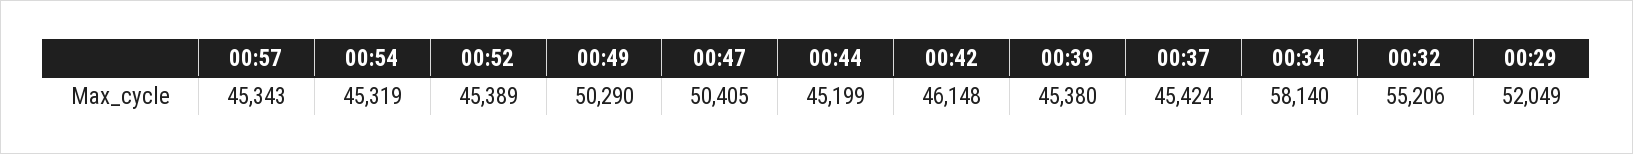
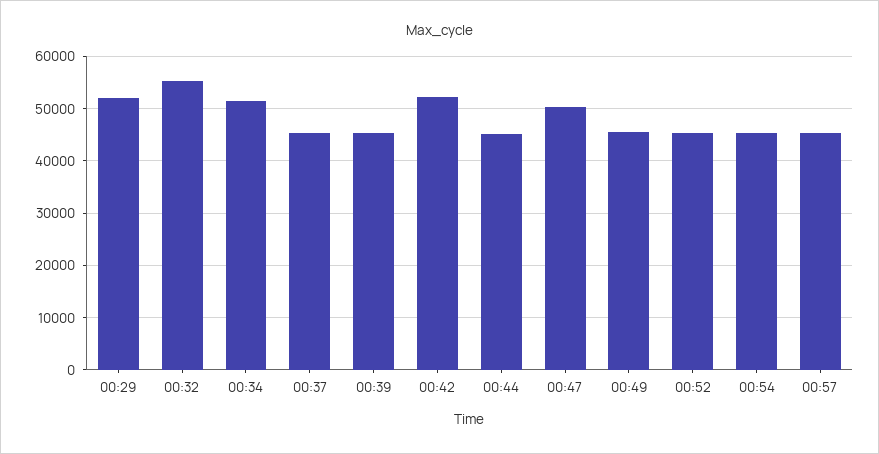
  {
    "00:57": 45343,
    "00:54": 45319,
    "00:52": 45389,
-   "00:49": 50290,
+   "00:49": 46000,
    "00:47": 50405,
    "00:44": 45199,
-   "00:42": 46148,
+   "00:42": 52000,
    "00:39": 45380,
    "00:37": 45424,
-   "00:34": 58140,
+   "00:34": 52000,
    "00:32": 55206,
    "00:29": 52049
  }

